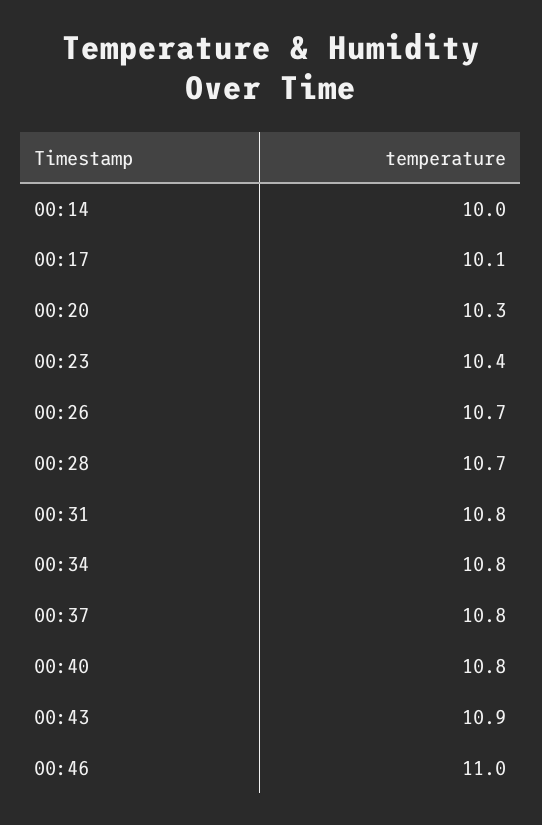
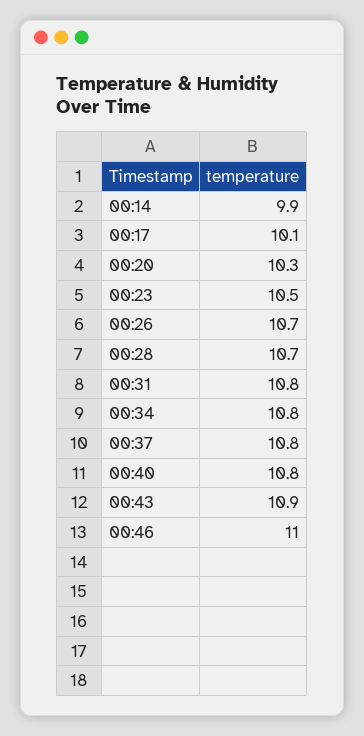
  {
-   "00:14": 10,
+   "00:14": 9.9,
    "00:17": 10.1,
    "00:20": 10.3,
-   "00:23": 10.4,
+   "00:23": 10.5,
    "00:26": 10.7,
    "00:28": 10.7,
    "00:31": 10.8,
    "00:34": 10.8,
    "00:37": 10.8,
    "00:40": 10.8,
    "00:43": 10.9,
    "00:46": 11
  }

